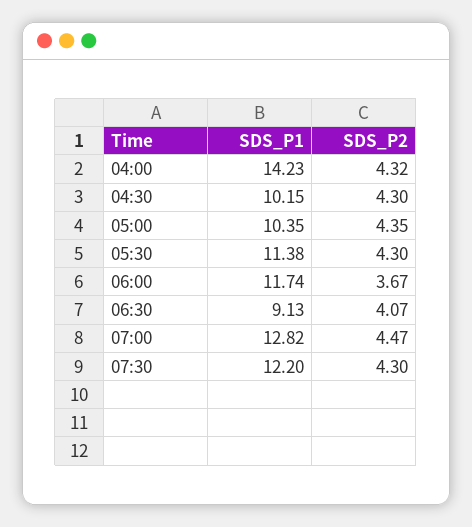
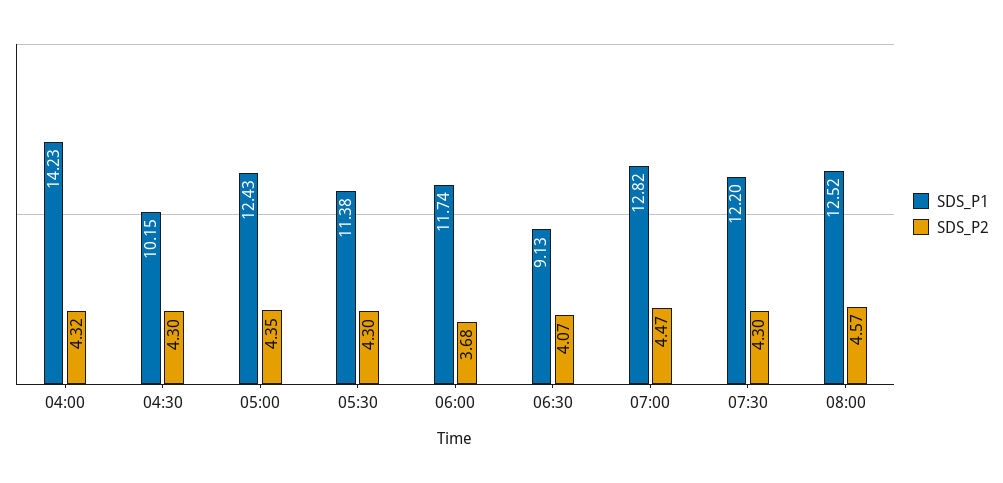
  {
    "SDS_P1": {
      "04:00": 14.23,
      "04:30": 10.15,
-     "05:00": 10.35,
+     "05:00": 12.43,
      "05:30": 11.38,
      "06:00": 11.74,
      "06:30": 9.13,
      "07:00": 12.82,
-     "07:30": 12.2
+     "07:30": 12.2,
+     "08:00": 12.52
    },
    "SDS_P2": {
      "04:00": 4.32,
      "04:30": 4.3,
      "05:00": 4.35,
      "05:30": 4.3,
-     "06:00": 3.67,
+     "06:00": 3.68,
      "06:30": 4.07,
      "07:00": 4.47,
-     "07:30": 4.3
+     "07:30": 4.3,
+     "08:00": 4.57
    }
  }

